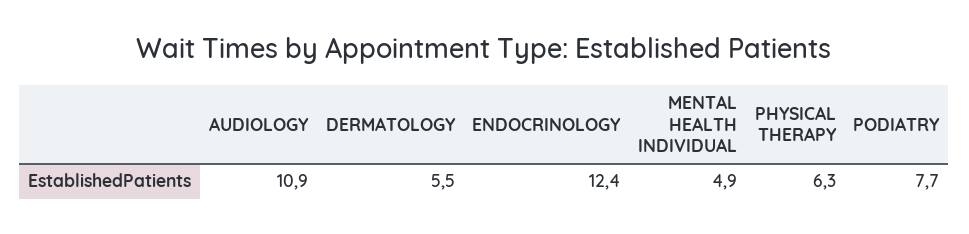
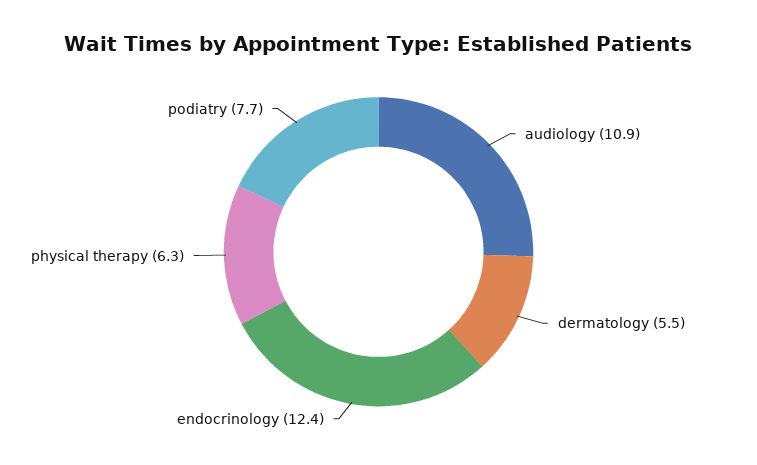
  {
    "AUDIOLOGY": 10.9,
    "DERMATOLOGY": 5.5,
    "ENDOCRINOLOGY": 12.4,
-   "MENTAL HEALTH INDIVIDUAL": 4.9,
    "PHYSICAL THERAPY": 6.3,
    "PODIATRY": 7.7
  }

